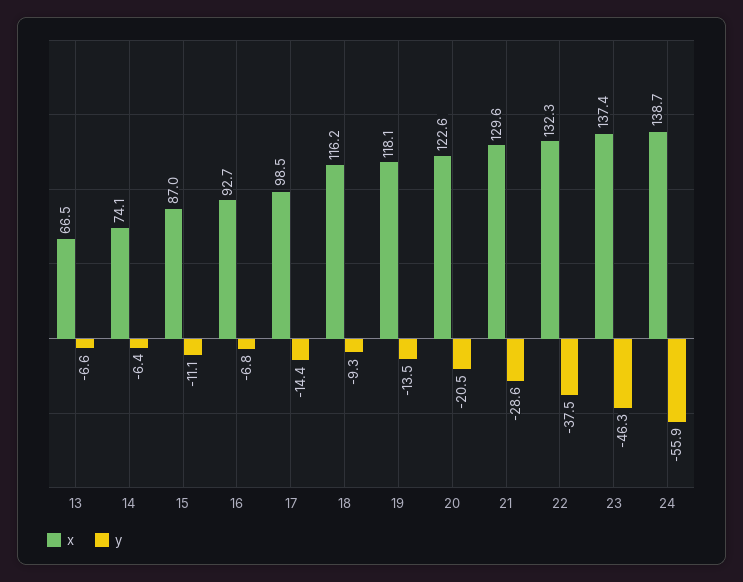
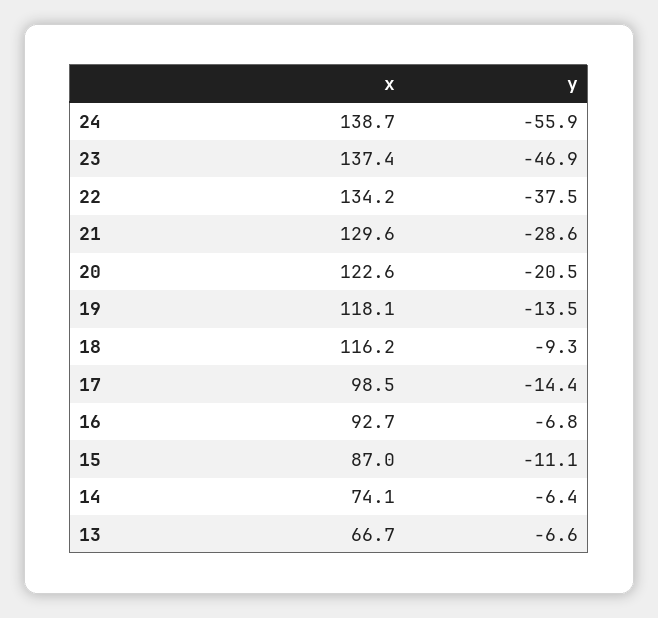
  {
    "x": {
-     "13": 66.5,
+     "13": 66.7,
      "14": 74.1,
      "15": 87,
      "16": 92.7,
      "17": 98.5,
      "18": 116.2,
      "19": 118.1,
      "20": 122.6,
      "21": 129.6,
-     "22": 132.3,
+     "22": 134.2,
      "23": 137.4,
      "24": 138.7
    },
    "y": {
      "13": -6.6,
      "14": -6.4,
      "15": -11.1,
      "16": -6.8,
      "17": -14.4,
      "18": -9.3,
      "19": -13.5,
      "20": -20.5,
      "21": -28.6,
      "22": -37.5,
-     "23": -46.3,
+     "23": -46.9,
      "24": -55.9
    }
  }

